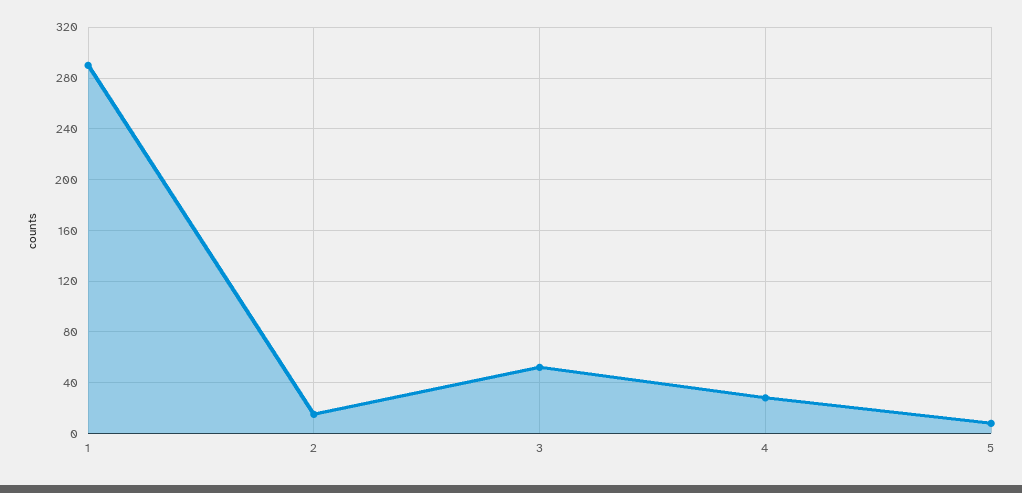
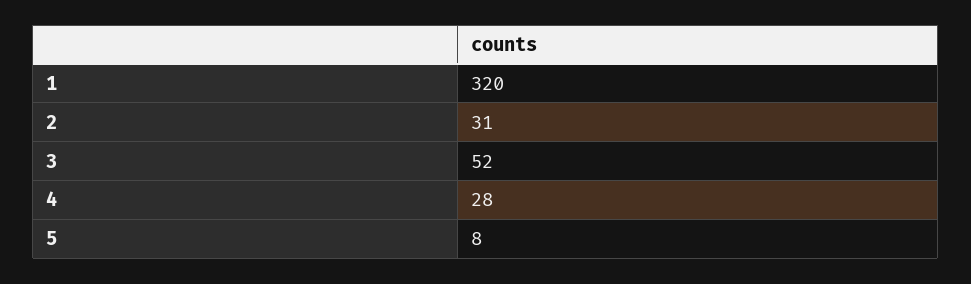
  {
-   "1": 290,
+   "1": 320,
-   "2": 15,
+   "2": 31,
    "3": 52,
    "4": 28,
    "5": 8
  }

